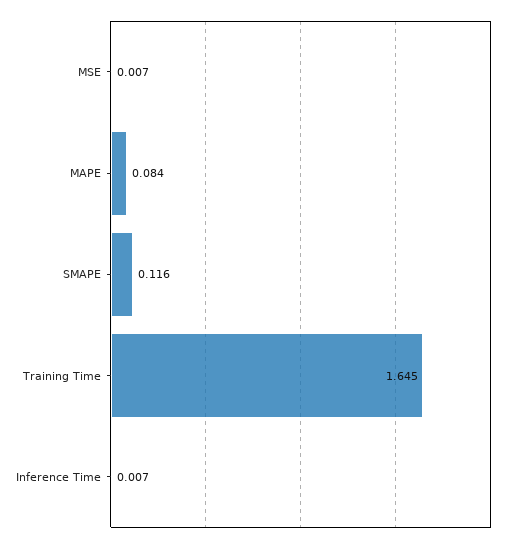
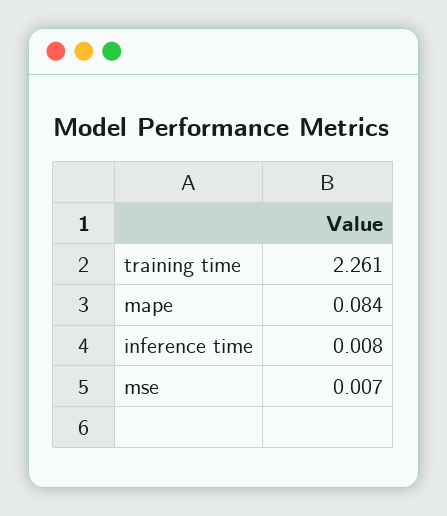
  {
    "MSE": 0.007,
    "MAPE": 0.084,
-   "SMAPE": 0.116,
-   "Training Time": 1.645,
+   "Training Time": 2.261,
-   "Inference Time": 0.007
+   "Inference Time": 0.008
  }

